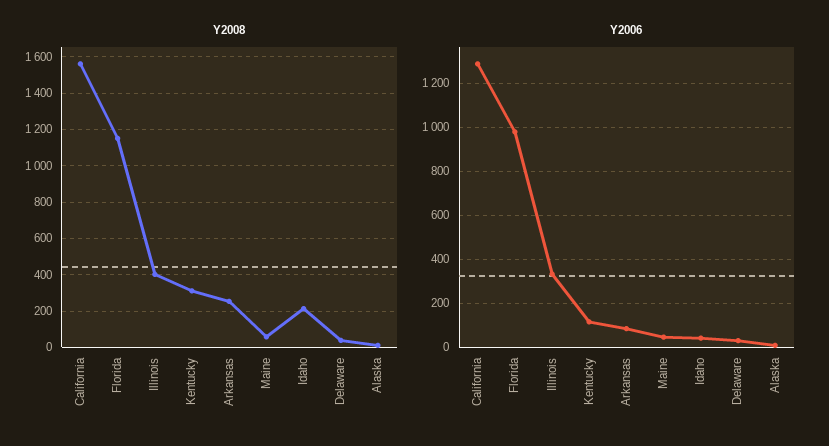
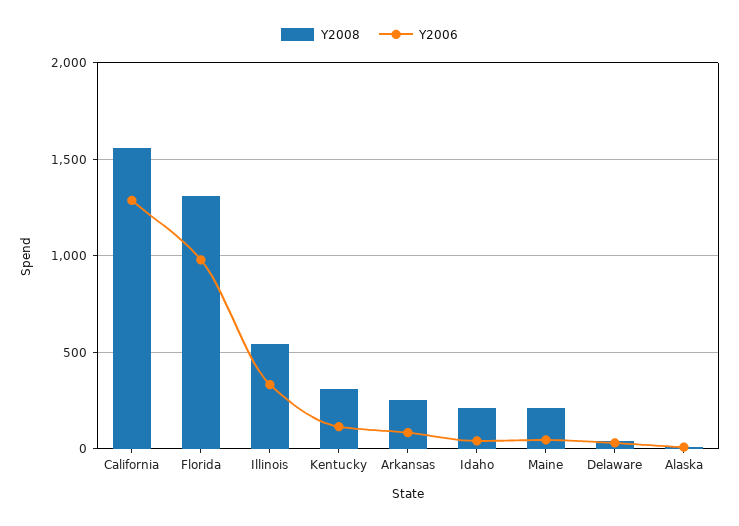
  {
    "Y2008": {
      "California": 1550,
-     "Florida": 1150,
+     "Florida": 1300,
-     "Illinois": 400,
+     "Illinois": 550,
      "Kentucky": 300,
      "Arkansas": 250,
-     "Maine": 50,
+     "Maine": 200,
      "Idaho": 200,
      "Delaware": 50,
      "Alaska": 0
    },
    "Y2006": {
      "California": 1300,
      "Florida": 1000,
      "Illinois": 350,
      "Kentucky": 100,
      "Arkansas": 100,
      "Maine": 50,
      "Idaho": 50,
      "Delaware": 50,
      "Alaska": 0
    }
  }

